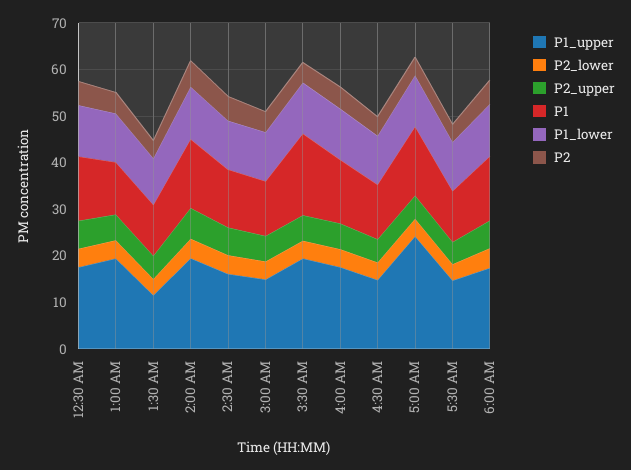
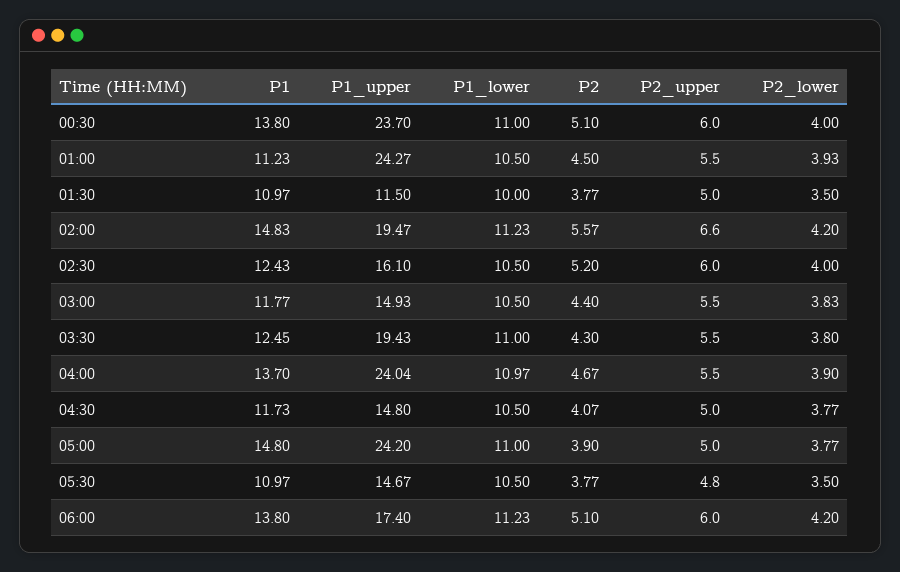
  {
    "P1_upper": {
-     "12:30 AM": 18,
+     "12:30 AM": 23.7,
-     "1:00 AM": 20,
+     "1:00 AM": 24.27,
      "1:30 AM": 11.5,
      "2:00 AM": 19.47,
      "2:30 AM": 16.1,
      "3:00 AM": 14.93,
      "3:30 AM": 19.43,
-     "4:00 AM": 18,
+     "4:00 AM": 24.04,
      "4:30 AM": 14.8,
      "5:00 AM": 24.2,
      "5:30 AM": 14.67,
      "6:00 AM": 17.4
    },
    "P2_lower": {
      "12:30 AM": 4,
      "1:00 AM": 3.93,
      "1:30 AM": 3.5,
      "2:00 AM": 4.2,
      "2:30 AM": 4,
      "3:00 AM": 3.83,
      "3:30 AM": 3.8,
      "4:00 AM": 3.9,
      "4:30 AM": 3.77,
      "5:00 AM": 3.77,
      "5:30 AM": 3.5,
      "6:00 AM": 4.2
    },
    "P2_upper": {
      "12:30 AM": 6,
      "1:00 AM": 5.5,
      "1:30 AM": 5,
      "2:00 AM": 6.6,
      "2:30 AM": 6,
      "3:00 AM": 5.5,
      "3:30 AM": 5.5,
      "4:00 AM": 5.5,
      "4:30 AM": 5,
      "5:00 AM": 5,
      "5:30 AM": 4.8,
      "6:00 AM": 6
    },
    "P1": {
      "12:30 AM": 13.8,
      "1:00 AM": 11.23,
      "1:30 AM": 10.97,
      "2:00 AM": 14.83,
      "2:30 AM": 12.43,
      "3:00 AM": 11.77,
-     "3:30 AM": 18,
+     "3:30 AM": 12.45,
      "4:00 AM": 13.7,
      "4:30 AM": 11.73,
      "5:00 AM": 14.8,
      "5:30 AM": 10.97,
      "6:00 AM": 13.8
    },
    "P1_lower": {
      "12:30 AM": 11,
      "1:00 AM": 10.5,
      "1:30 AM": 10,
      "2:00 AM": 11.23,
      "2:30 AM": 10.5,
      "3:00 AM": 10.5,
      "3:30 AM": 11,
      "4:00 AM": 10.97,
      "4:30 AM": 10.5,
      "5:00 AM": 11,
      "5:30 AM": 10.5,
      "6:00 AM": 11.23
    },
    "P2": {
      "12:30 AM": 5.1,
      "1:00 AM": 4.5,
      "1:30 AM": 3.77,
      "2:00 AM": 5.57,
      "2:30 AM": 5.2,
      "3:00 AM": 4.4,
      "3:30 AM": 4.3,
      "4:00 AM": 4.67,
      "4:30 AM": 4.07,
      "5:00 AM": 3.9,
      "5:30 AM": 3.77,
      "6:00 AM": 5.1
    }
  }

